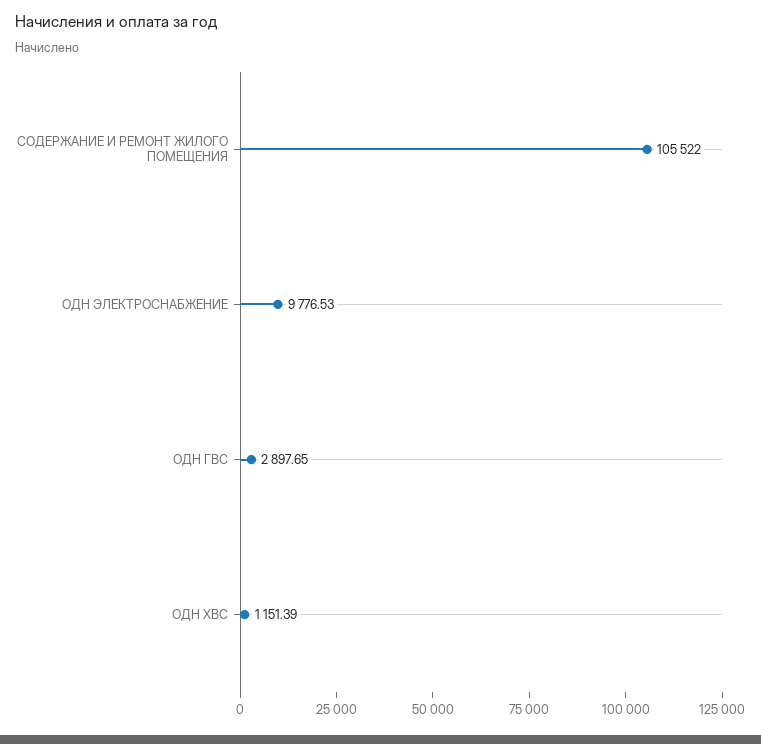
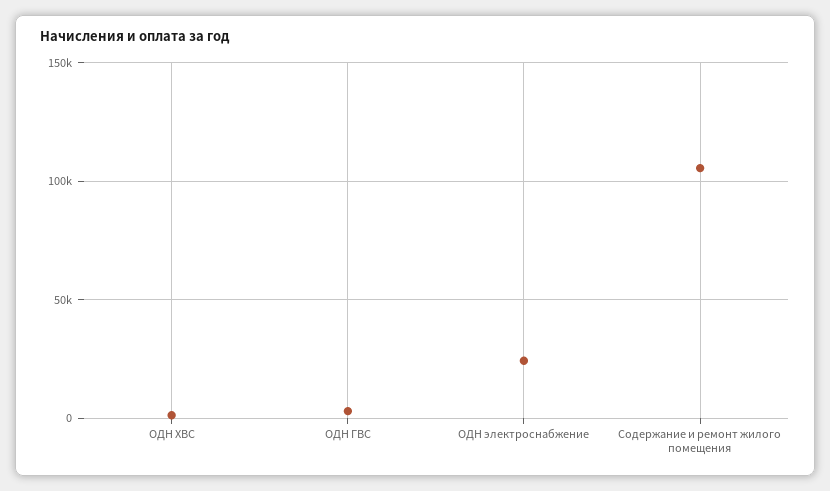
  {
    "СОДЕРЖАНИЕ И РЕМОНТ ЖИЛОГО ПОМЕЩЕНИЯ": 105522,
-   "ОДН ЭЛЕКТРОСНАБЖЕНИЕ": 9776.53,
+   "ОДН ЭЛЕКТРОСНАБЖЕНИЕ": 25000,
    "ОДН ГВС": 2897.65,
    "ОДН ХВС": 1151.39
  }

